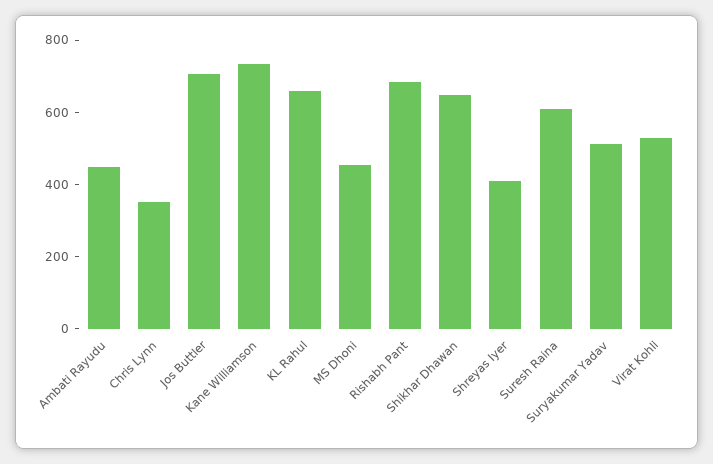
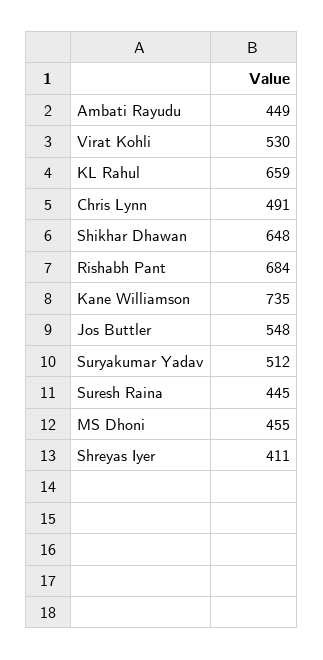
  {
    "Ambati Rayudu": 449,
-   "Chris Lynn": 350,
+   "Chris Lynn": 491,
-   "Jos Buttler": 700,
+   "Jos Buttler": 548,
    "Kane Williamson": 735,
    "KL Rahul": 659,
    "MS Dhoni": 455,
    "Rishabh Pant": 684,
    "Shikhar Dhawan": 648,
    "Shreyas Iyer": 411,
-   "Suresh Raina": 600,
+   "Suresh Raina": 445,
    "Suryakumar Yadav": 512,
    "Virat Kohli": 530
  }

